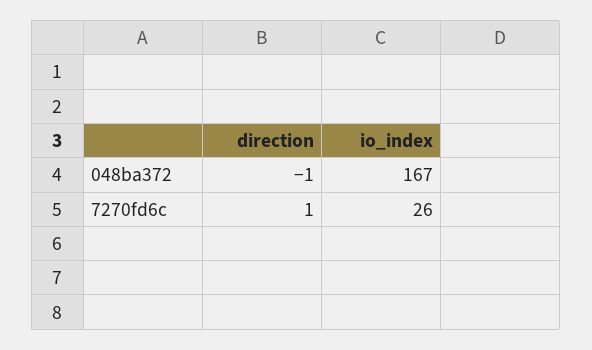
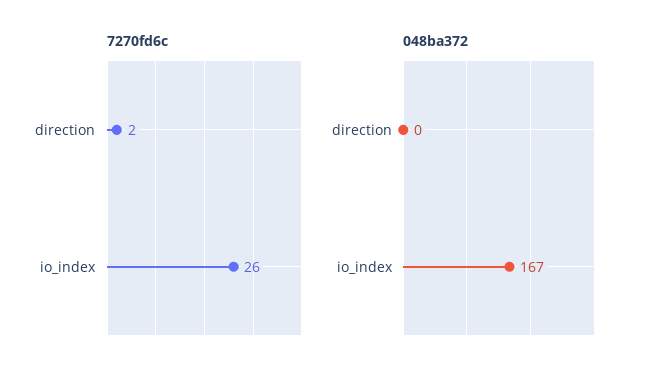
  {
    "048ba372": {
-     "direction": -1,
+     "direction": 0,
      "io_index": 167
    },
    "7270fd6c": {
-     "direction": 1,
+     "direction": 2,
      "io_index": 26
    }
  }

